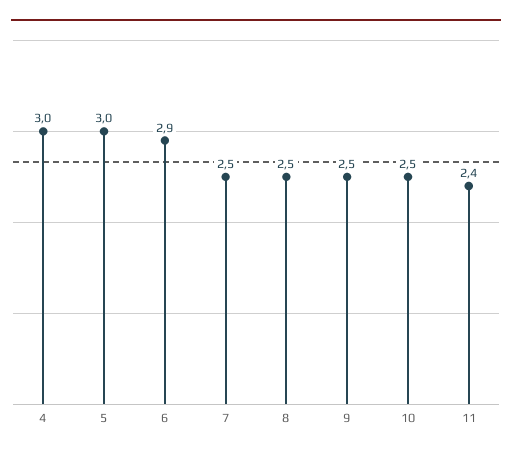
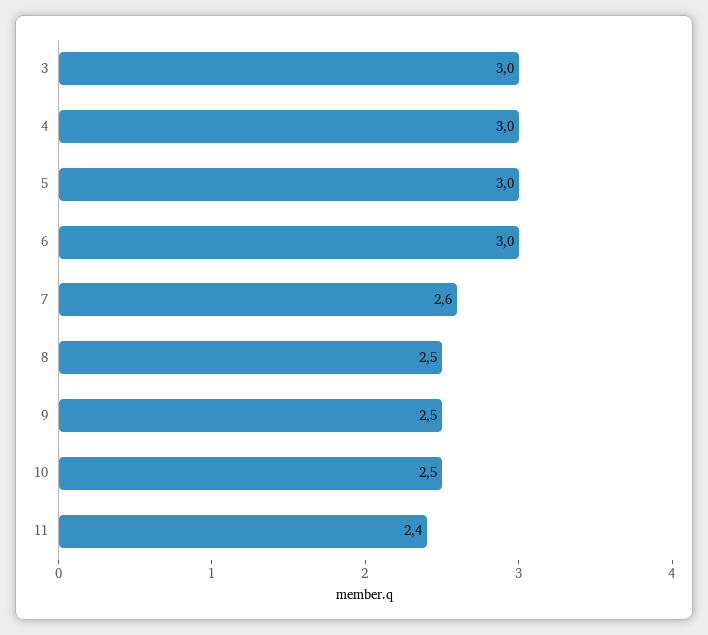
  {
    "4": 3,
    "5": 3,
-   "6": 2.9,
+   "6": 3,
-   "7": 2.5,
+   "7": 2.6,
    "8": 2.5,
    "9": 2.5,
    "10": 2.5,
-   "11": 2.4
+   "11": 2.4,
+   "3": 3
  }

